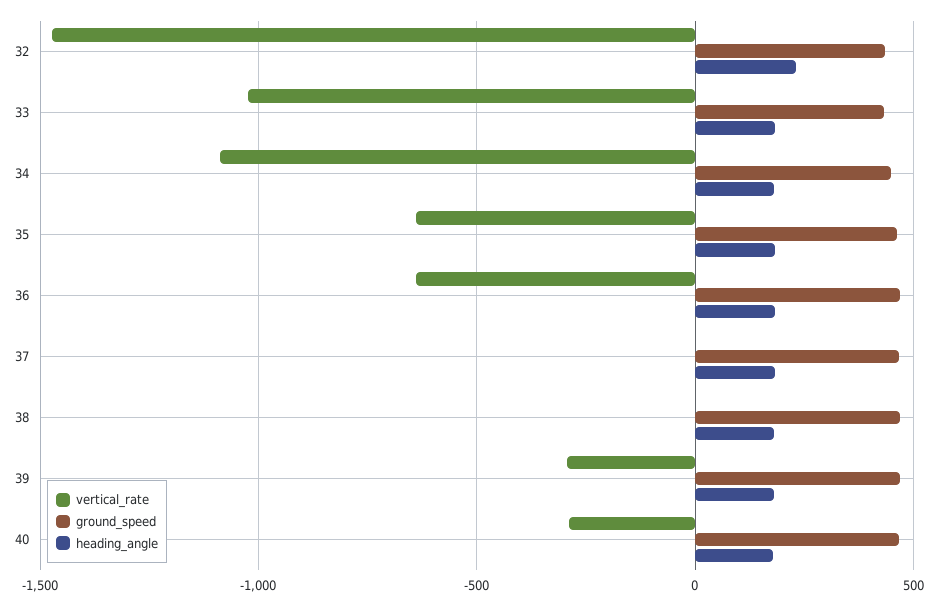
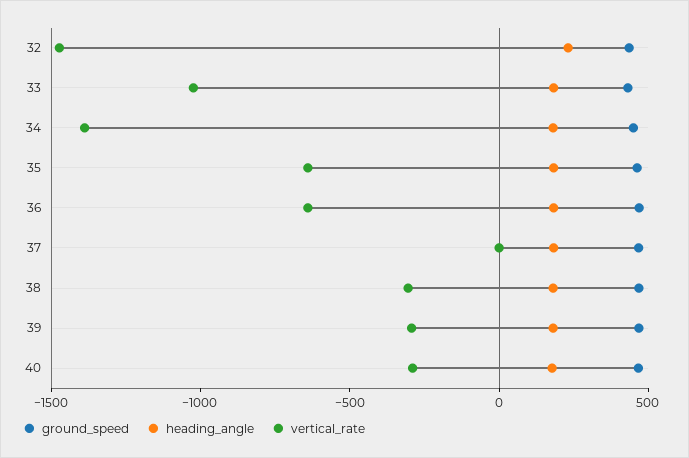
  {
    "vertical_rate": {
      "32": -1450,
      "33": -1000,
-     "34": -1100,
+     "34": -1400,
      "35": -650,
      "36": -650,
      "37": 0,
-     "38": 0,
+     "38": -300,
      "39": -300,
      "40": -300
    },
    "ground_speed": {
      "32": 450,
      "33": 450,
      "34": 450,
      "35": 450,
      "36": 450,
      "37": 450,
      "38": 450,
      "39": 450,
      "40": 450
    },
    "heading_angle": {
      "32": 250,
      "33": 200,
      "34": 200,
      "35": 200,
      "36": 200,
      "37": 200,
      "38": 200,
      "39": 200,
      "40": 200
    }
  }

